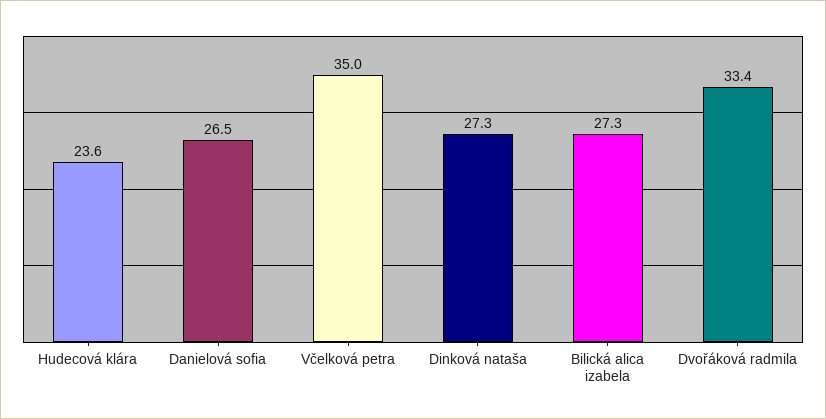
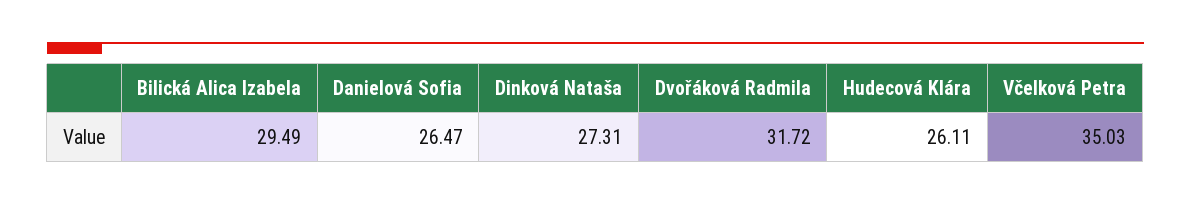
  {
-   "Hudecová klára": 23.6,
+   "Hudecová klára": 26.11,
    "Danielová sofia": 26.47,
    "Včelková petra": 35.03,
    "Dinková nataša": 27.31,
-   "Bilická alica izabela": 27.3,
+   "Bilická alica izabela": 29.49,
-   "Dvořáková radmila": 33.4
+   "Dvořáková radmila": 31.72
  }

